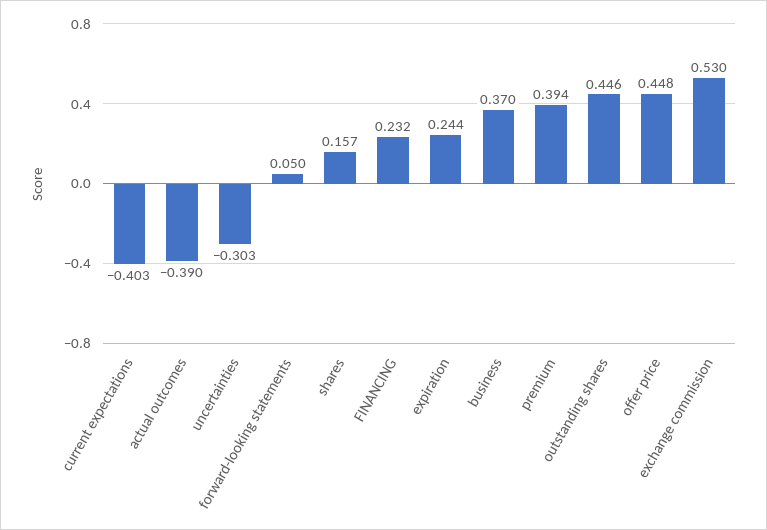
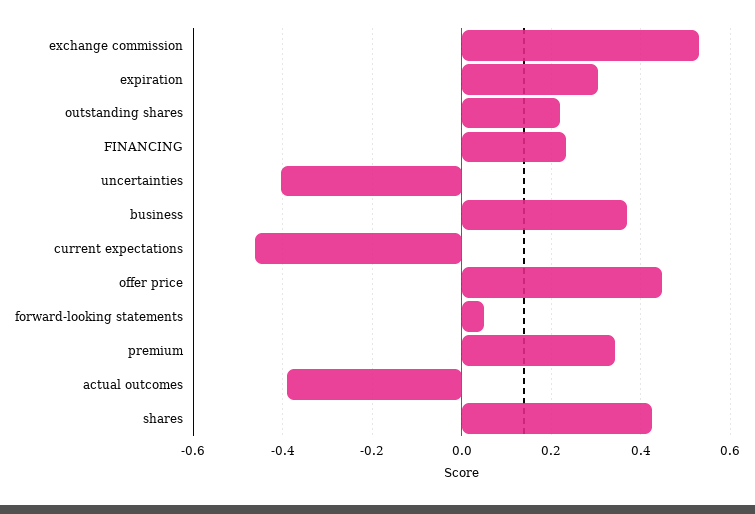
  {
-   "current expectations": -0.403,
+   "current expectations": -0.46,
    "actual outcomes": -0.39,
-   "uncertainties": -0.303,
+   "uncertainties": -0.4,
    "forward-looking statements": 0.05,
-   "shares": 0.157,
+   "shares": 0.42,
    "FINANCING": 0.232,
-   "expiration": 0.244,
+   "expiration": 0.3,
    "business": 0.37,
-   "premium": 0.394,
+   "premium": 0.34,
-   "outstanding shares": 0.446,
+   "outstanding shares": 0.22,
    "offer price": 0.448,
    "exchange commission": 0.53
  }

